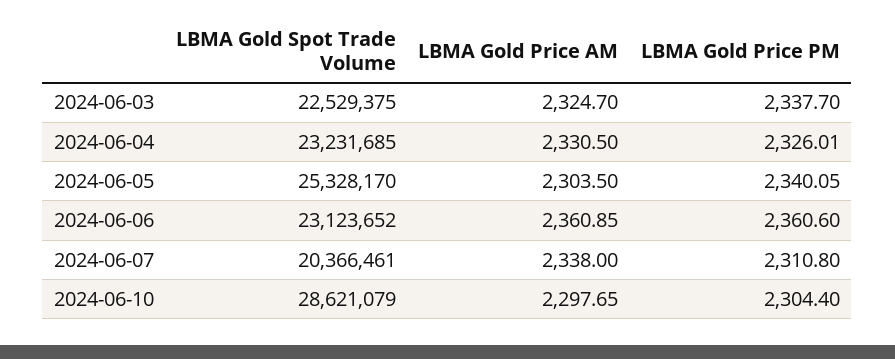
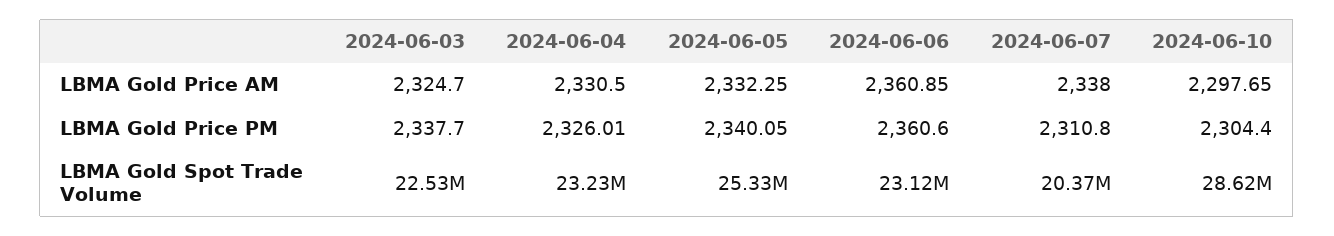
  {
    "LBMA Gold Spot Trade Volume": {
      "2024-06-03": 22529375,
      "2024-06-04": 23231685,
      "2024-06-05": 25328170,
      "2024-06-06": 23123652,
      "2024-06-07": 20366461,
      "2024-06-10": 28621079
    },
    "LBMA Gold Price AM": {
      "2024-06-03": 2324.7,
      "2024-06-04": 2330.5,
-     "2024-06-05": 2303.5,
+     "2024-06-05": 2332.25,
      "2024-06-06": 2360.85,
      "2024-06-07": 2338,
      "2024-06-10": 2297.65
    },
    "LBMA Gold Price PM": {
      "2024-06-03": 2337.7,
      "2024-06-04": 2326.01,
      "2024-06-05": 2340.05,
      "2024-06-06": 2360.6,
      "2024-06-07": 2310.8,
      "2024-06-10": 2304.4
    }
  }

